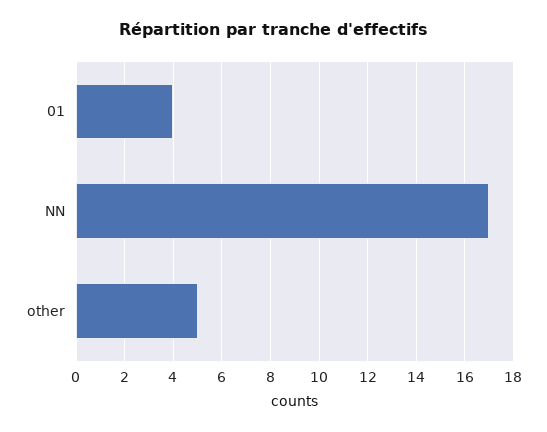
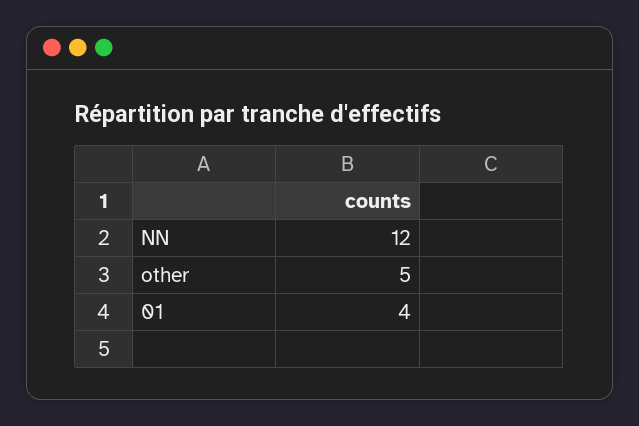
  {
    "01": 4,
-   "NN": 17,
+   "NN": 12,
    "other": 5
  }

